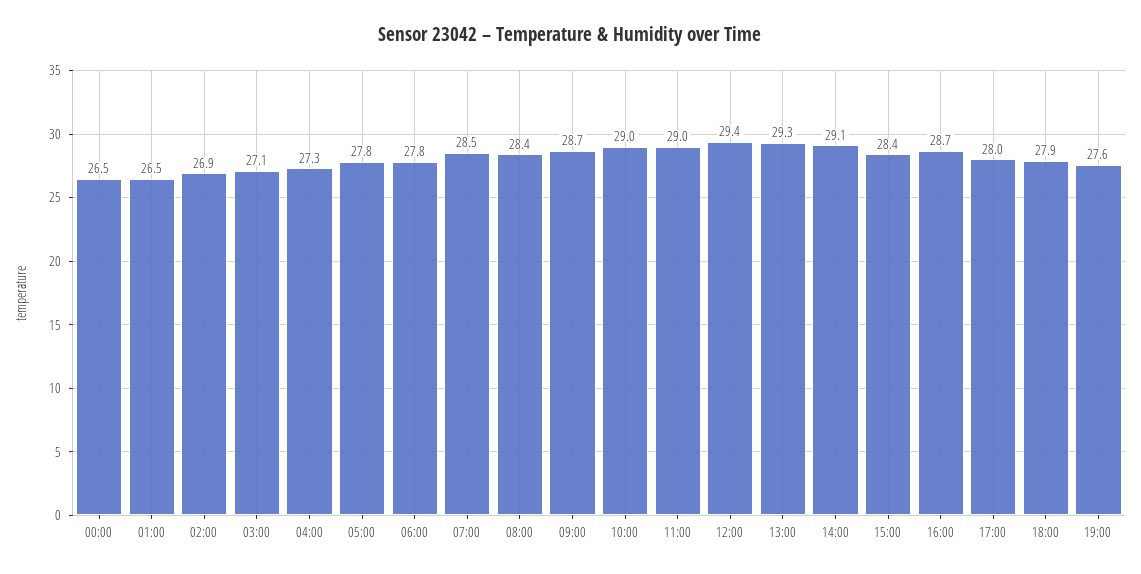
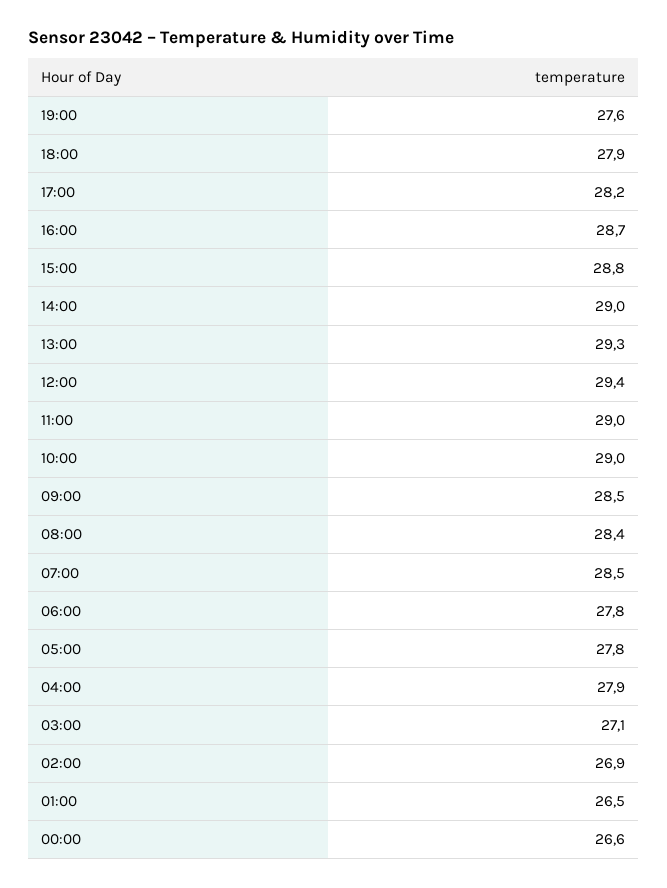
  {
-   "00:00": 26.5,
+   "00:00": 26.6,
    "01:00": 26.5,
    "02:00": 26.9,
    "03:00": 27.1,
-   "04:00": 27.3,
+   "04:00": 27.9,
    "05:00": 27.8,
    "06:00": 27.8,
    "07:00": 28.5,
    "08:00": 28.4,
-   "09:00": 28.7,
+   "09:00": 28.5,
    "10:00": 29,
    "11:00": 29,
    "12:00": 29.4,
    "13:00": 29.3,
-   "14:00": 29.1,
+   "14:00": 29,
-   "15:00": 28.4,
+   "15:00": 28.8,
    "16:00": 28.7,
-   "17:00": 28,
+   "17:00": 28.2,
    "18:00": 27.9,
    "19:00": 27.6
  }

